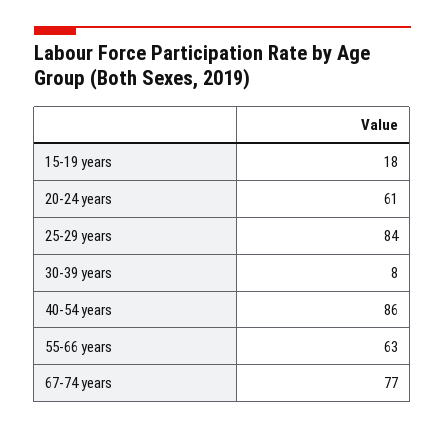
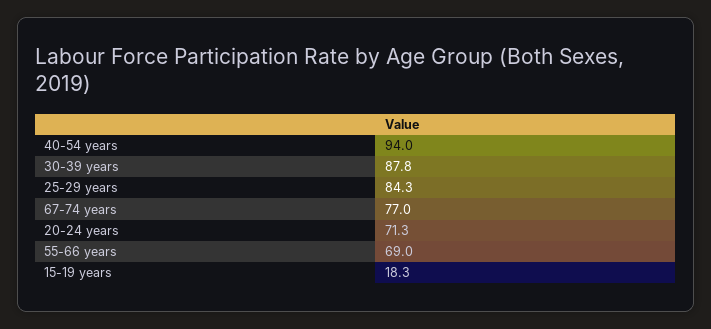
  {
    "15-19 years": 18.3,
-   "20-24 years": 61,
+   "20-24 years": 71.3,
    "25-29 years": 84.3,
-   "30-39 years": 8,
+   "30-39 years": 87.8,
-   "40-54 years": 86,
+   "40-54 years": 94,
-   "55-66 years": 63,
+   "55-66 years": 69,
    "67-74 years": 77
  }

